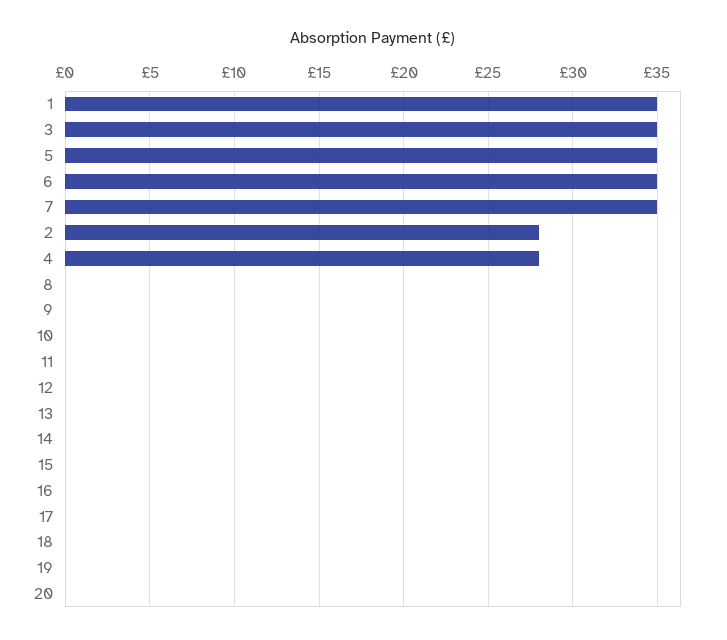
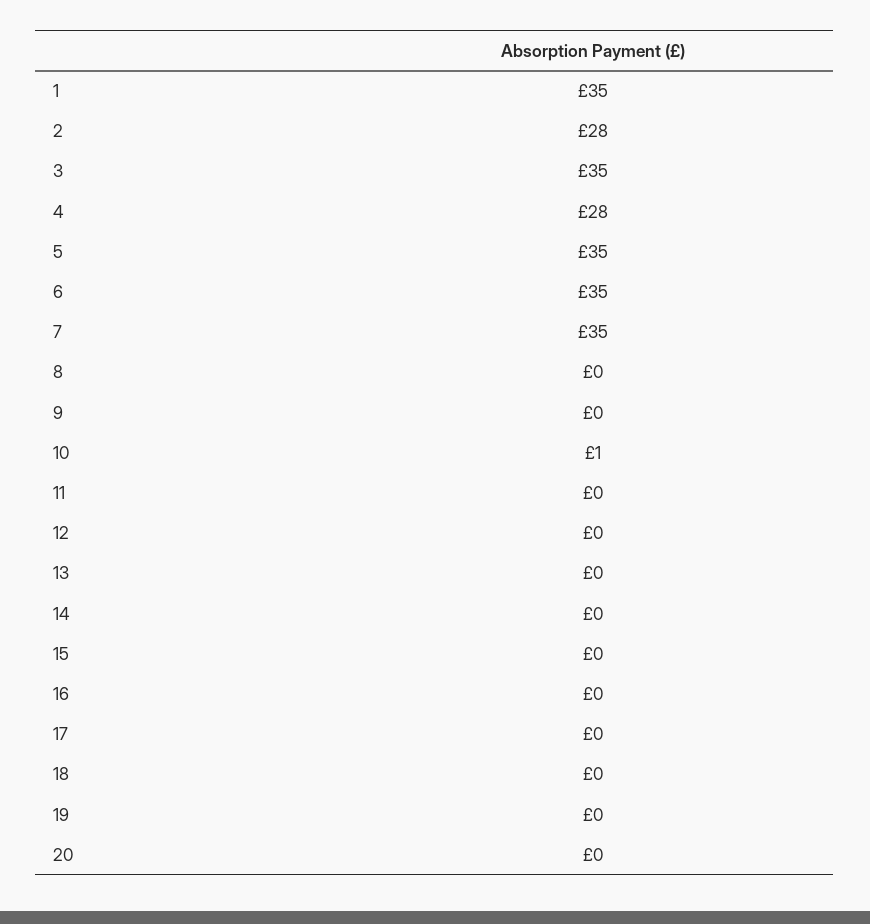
  {
    "1": 35,
    "3": 35,
    "5": 35,
    "6": 35,
    "7": 35,
    "2": 28,
    "4": 28,
    "8": 0,
    "9": 0,
-   "10": 0,
+   "10": 1,
    "11": 0,
    "12": 0,
    "13": 0,
    "14": 0,
    "15": 0,
    "16": 0,
    "17": 0,
    "18": 0,
    "19": 0,
    "20": 0
  }

